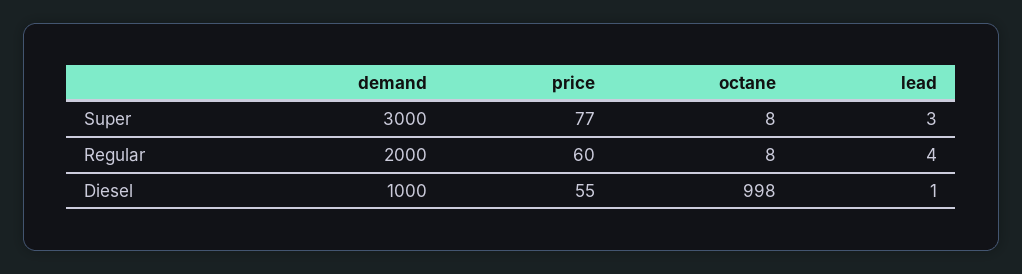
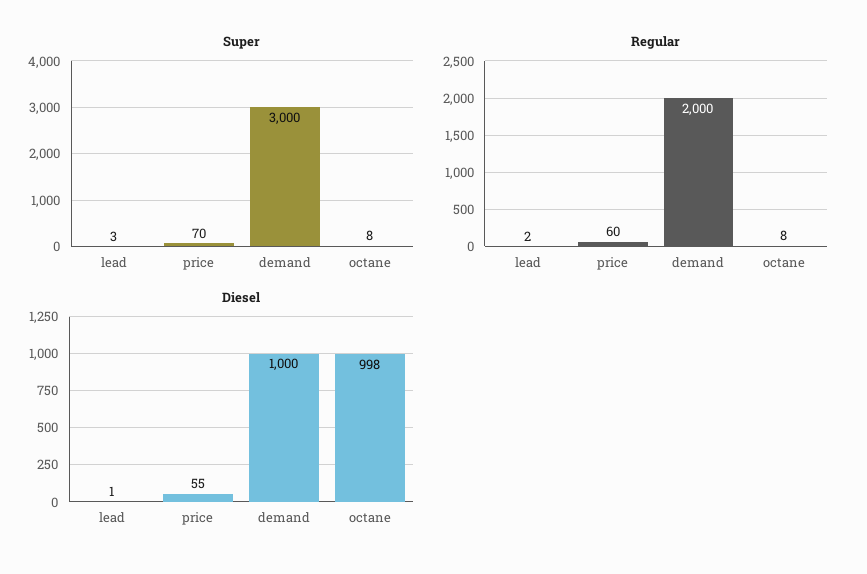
  {
    "Super": {
      "demand": 3000,
-     "price": 77,
+     "price": 70,
      "octane": 8,
      "lead": 3
    },
    "Regular": {
      "demand": 2000,
      "price": 60,
      "octane": 8,
-     "lead": 4
+     "lead": 2
    },
    "Diesel": {
      "demand": 1000,
      "price": 55,
      "octane": 998,
      "lead": 1
    }
  }

